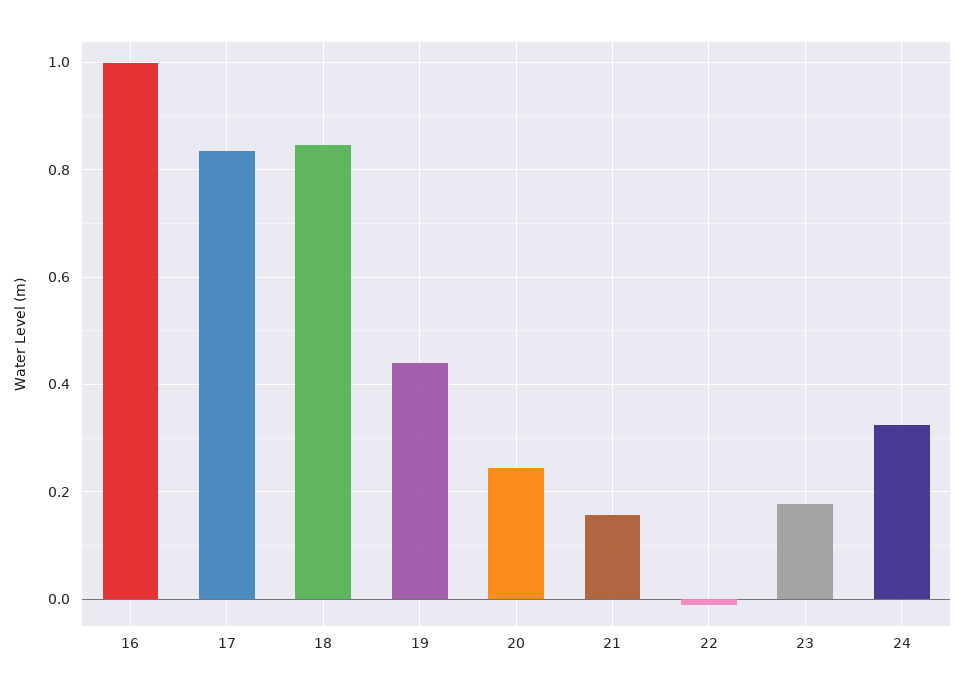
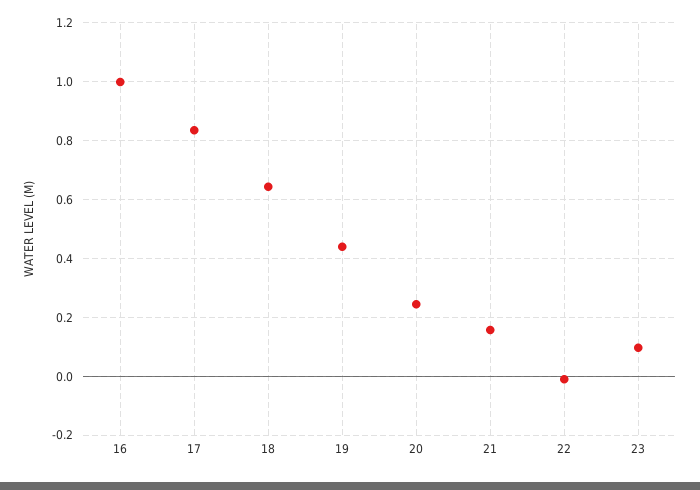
  {
    "16": 1,
    "17": 0.84,
-   "18": 0.84,
+   "18": 0.65,
    "19": 0.44,
    "20": 0.24,
    "21": 0.16,
    "22": -0.02,
-   "23": 0.18,
+   "23": 0.1
-   "24": 0.32
  }

